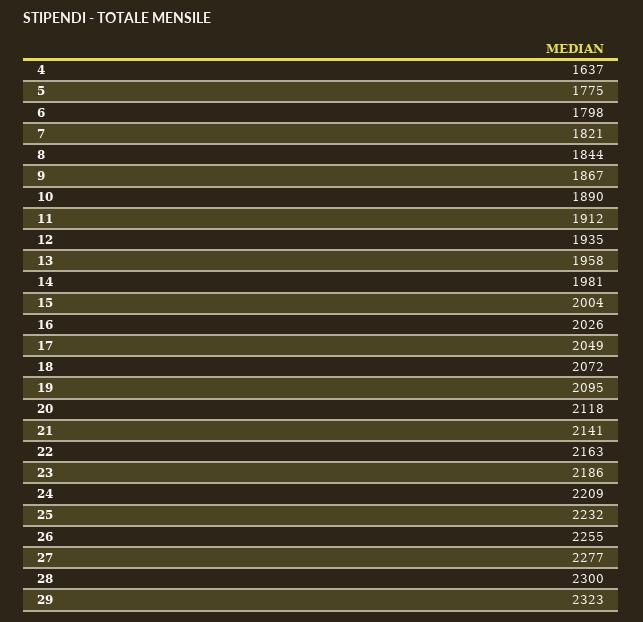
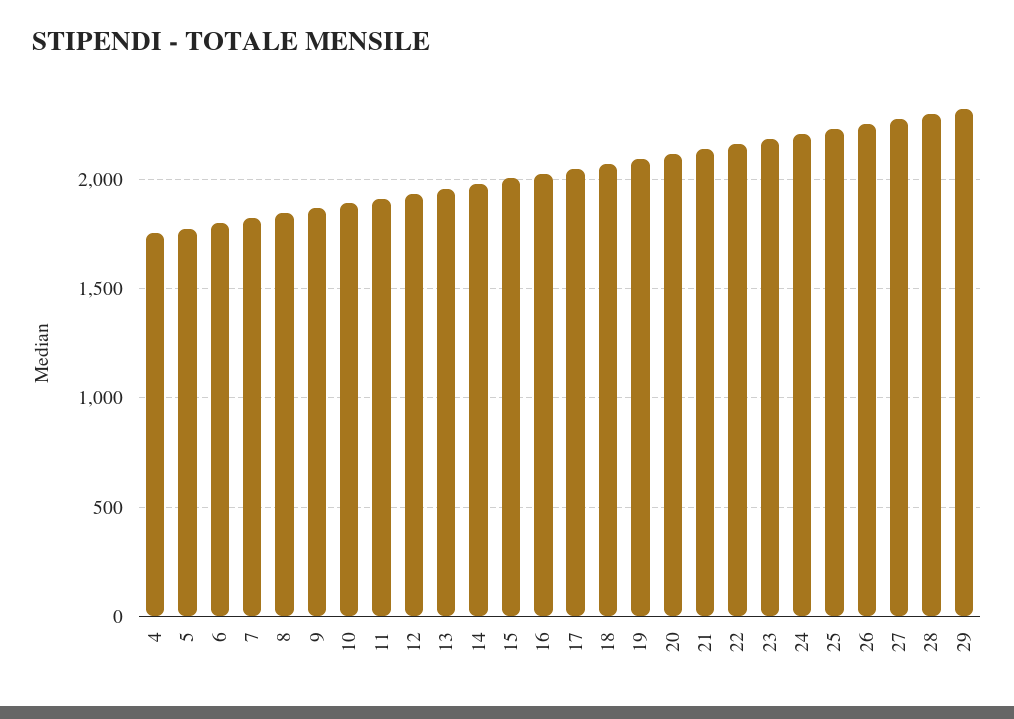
  {
-   "4": 1637,
+   "4": 1750,
    "5": 1775,
    "6": 1798,
    "7": 1821,
    "8": 1844,
    "9": 1867,
    "10": 1890,
    "11": 1912,
    "12": 1935,
    "13": 1958,
    "14": 1981,
    "15": 2004,
    "16": 2026,
    "17": 2049,
    "18": 2072,
    "19": 2095,
    "20": 2118,
    "21": 2141,
    "22": 2163,
    "23": 2186,
    "24": 2209,
    "25": 2232,
    "26": 2255,
    "27": 2277,
    "28": 2300,
    "29": 2323
  }

